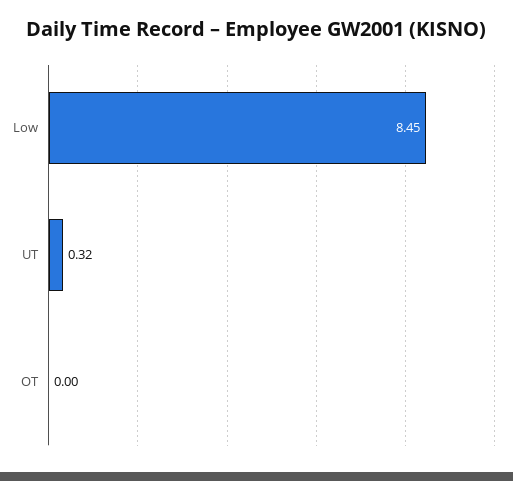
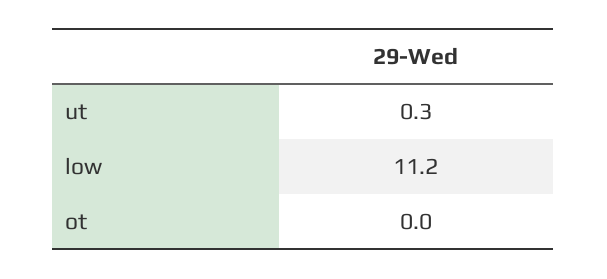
  {
-   "Low": 8.45,
+   "Low": 11.2,
    "UT": 0.32,
    "OT": 0
  }

